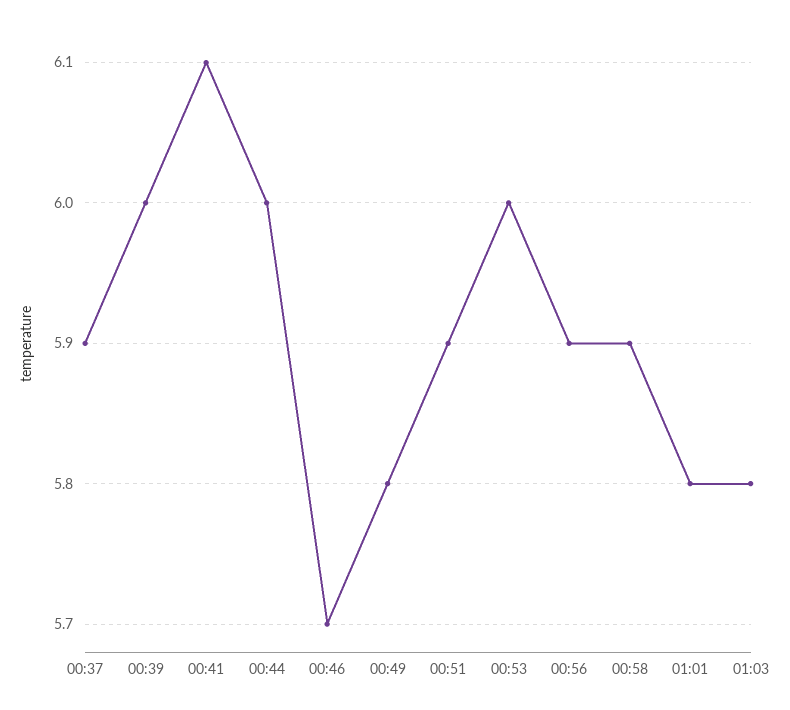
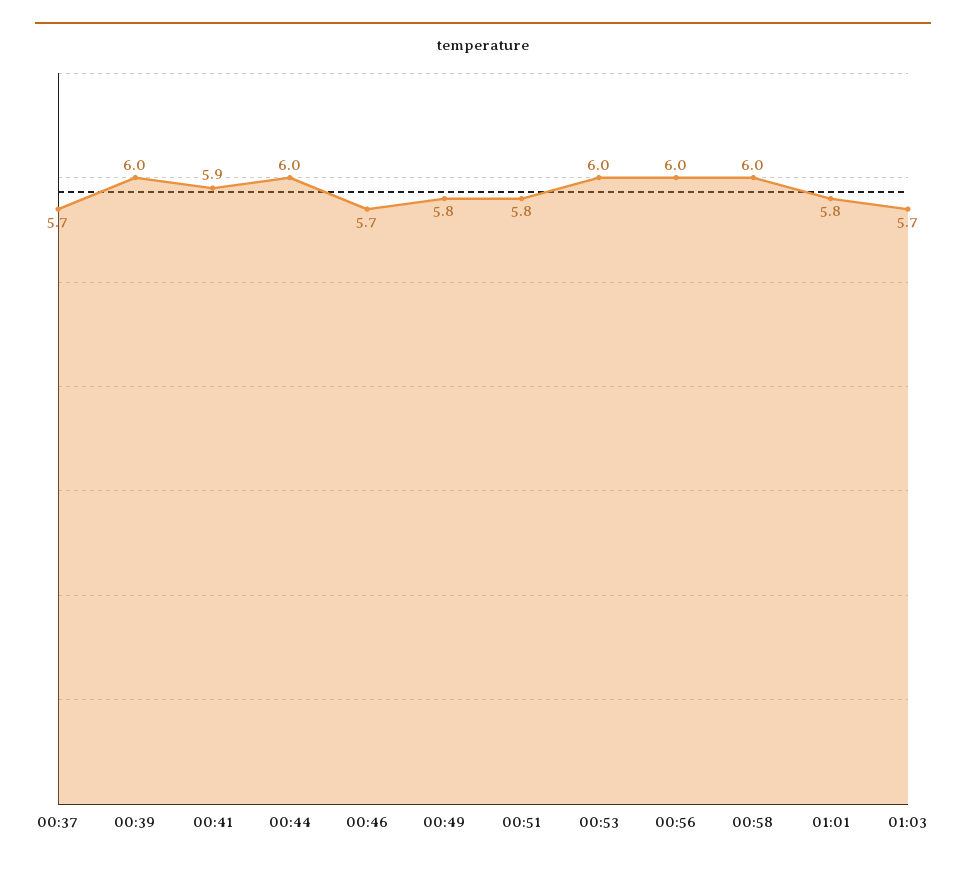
  {
-   "00:37": 5.9,
+   "00:37": 5.7,
    "00:39": 6,
-   "00:41": 6.1,
+   "00:41": 5.9,
    "00:44": 6,
    "00:46": 5.7,
    "00:49": 5.8,
-   "00:51": 5.9,
+   "00:51": 5.8,
    "00:53": 6,
-   "00:56": 5.9,
+   "00:56": 6,
-   "00:58": 5.9,
+   "00:58": 6,
    "01:01": 5.8,
-   "01:03": 5.8
+   "01:03": 5.7
  }

